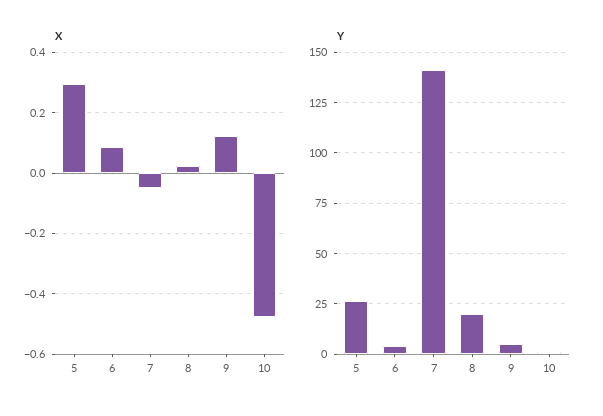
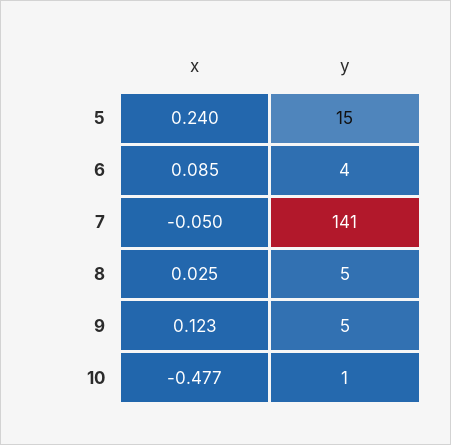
  {
    "X": {
-     "5": 0.3,
+     "5": 0.24,
      "6": 0.085,
      "7": -0.05,
      "8": 0.025,
      "9": 0.123,
      "10": -0.477
    },
    "Y": {
-     "5": 25,
+     "5": 15,
      "6": 4,
      "7": 141,
-     "8": 20,
+     "8": 5,
      "9": 5,
      "10": 1
    }
  }

